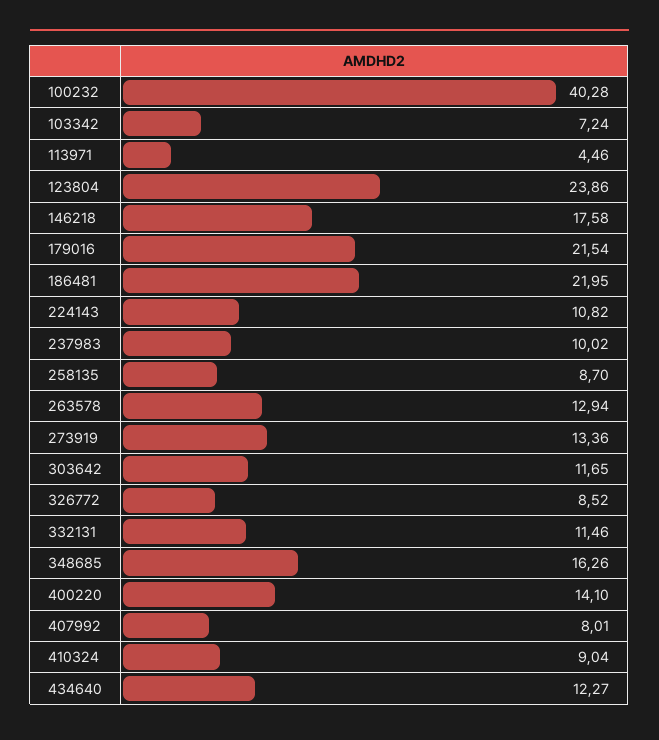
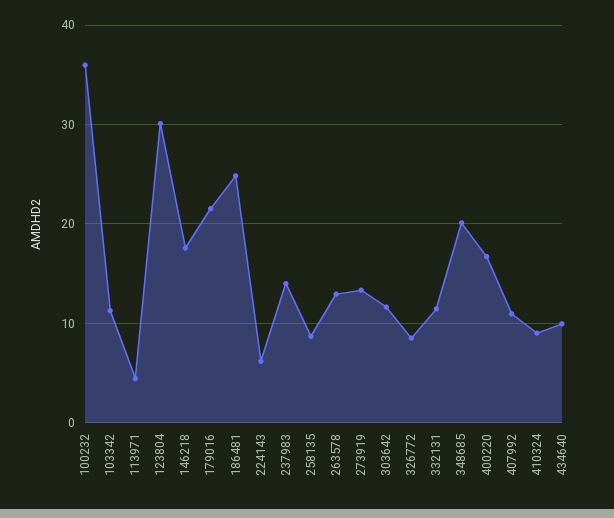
  {
-   "100232": 40.28,
+   "100232": 36,
-   "103342": 7.24,
+   "103342": 11,
    "113971": 4.46,
-   "123804": 23.86,
+   "123804": 30,
    "146218": 17.58,
    "179016": 21.54,
-   "186481": 21.95,
+   "186481": 25,
-   "224143": 10.82,
+   "224143": 6,
-   "237983": 10.02,
+   "237983": 14,
    "258135": 8.7,
    "263578": 12.94,
    "273919": 13.36,
    "303642": 11.65,
    "326772": 8.52,
    "332131": 11.46,
-   "348685": 16.26,
+   "348685": 20,
-   "400220": 14.1,
+   "400220": 17,
-   "407992": 8.01,
+   "407992": 11,
    "410324": 9.04,
-   "434640": 12.27
+   "434640": 10
  }

